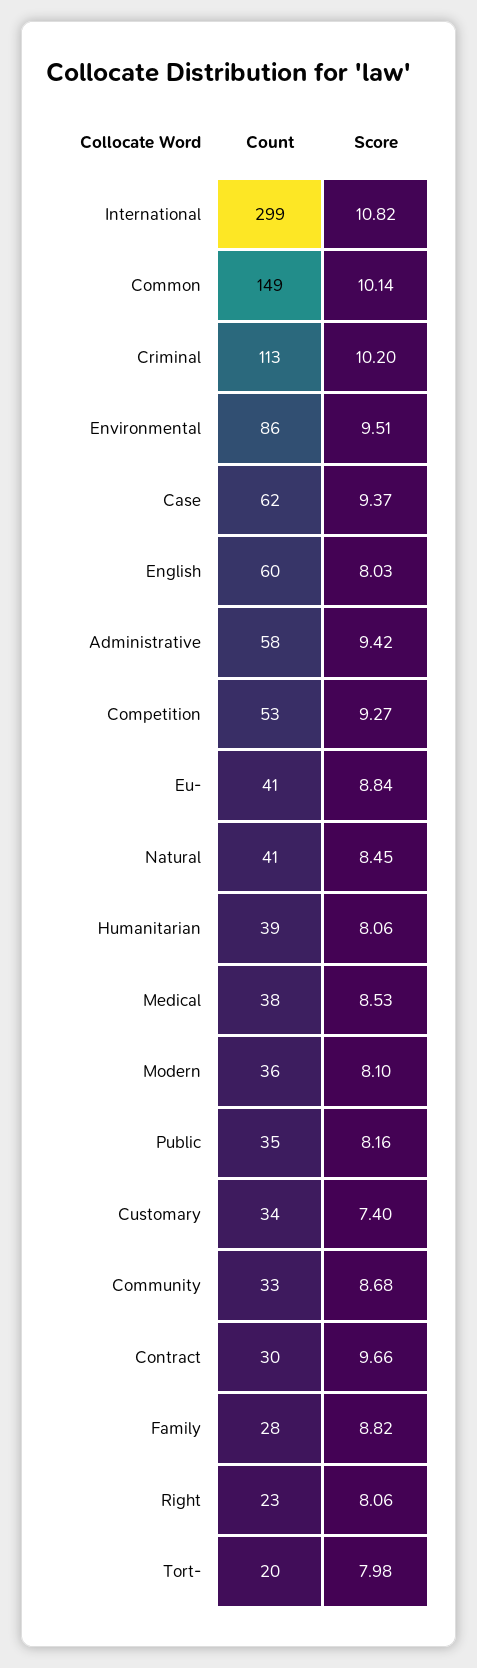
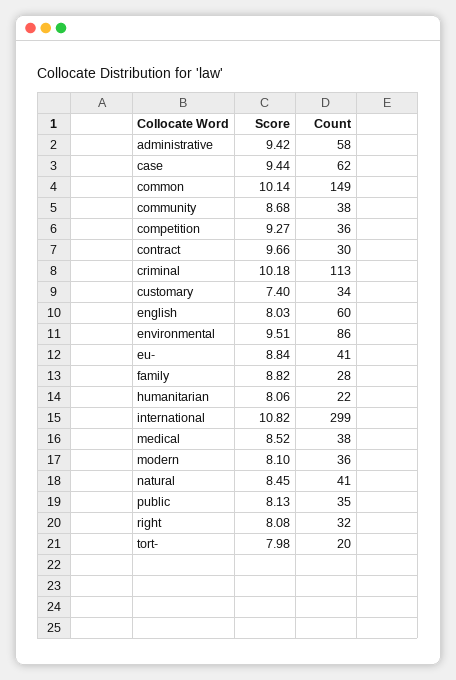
  {
    "Count": {
      "International": 299,
      "Common": 149,
      "Criminal": 113,
      "Environmental": 86,
      "Case": 62,
      "English": 60,
      "Administrative": 58,
-     "Competition": 53,
+     "Competition": 36,
      "Eu-": 41,
      "Natural": 41,
-     "Humanitarian": 39,
+     "Humanitarian": 22,
      "Medical": 38,
      "Modern": 36,
      "Public": 35,
      "Customary": 34,
-     "Community": 33,
+     "Community": 38,
      "Contract": 30,
      "Family": 28,
-     "Right": 23,
+     "Right": 32,
      "Tort-": 20
    },
    "Score": {
      "International": 10.82,
      "Common": 10.14,
-     "Criminal": 10.2,
+     "Criminal": 10.18,
      "Environmental": 9.51,
-     "Case": 9.37,
+     "Case": 9.44,
      "English": 8.03,
      "Administrative": 9.42,
      "Competition": 9.27,
      "Eu-": 8.84,
      "Natural": 8.45,
      "Humanitarian": 8.06,
-     "Medical": 8.53,
+     "Medical": 8.52,
      "Modern": 8.1,
-     "Public": 8.16,
+     "Public": 8.13,
      "Customary": 7.4,
      "Community": 8.68,
      "Contract": 9.66,
      "Family": 8.82,
-     "Right": 8.06,
+     "Right": 8.08,
      "Tort-": 7.98
    }
  }

